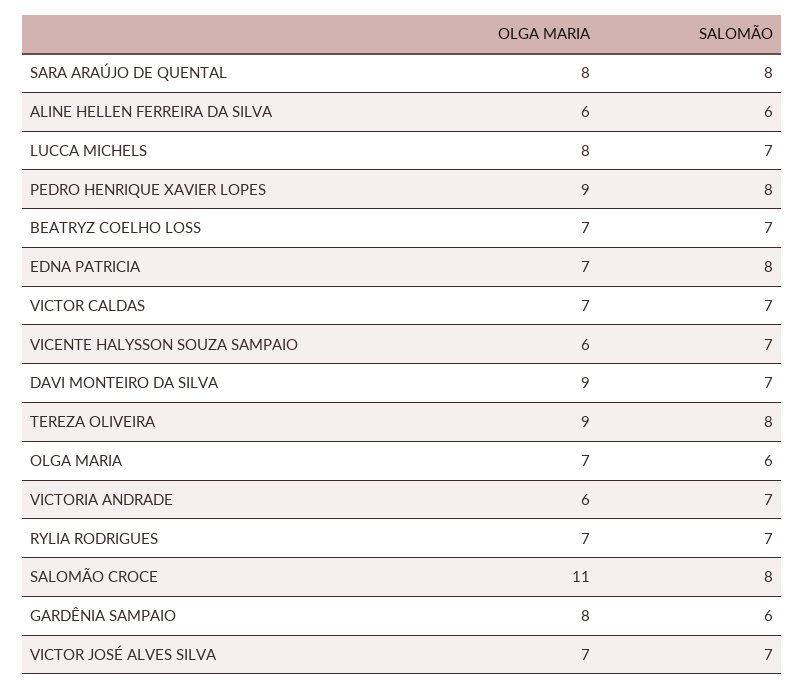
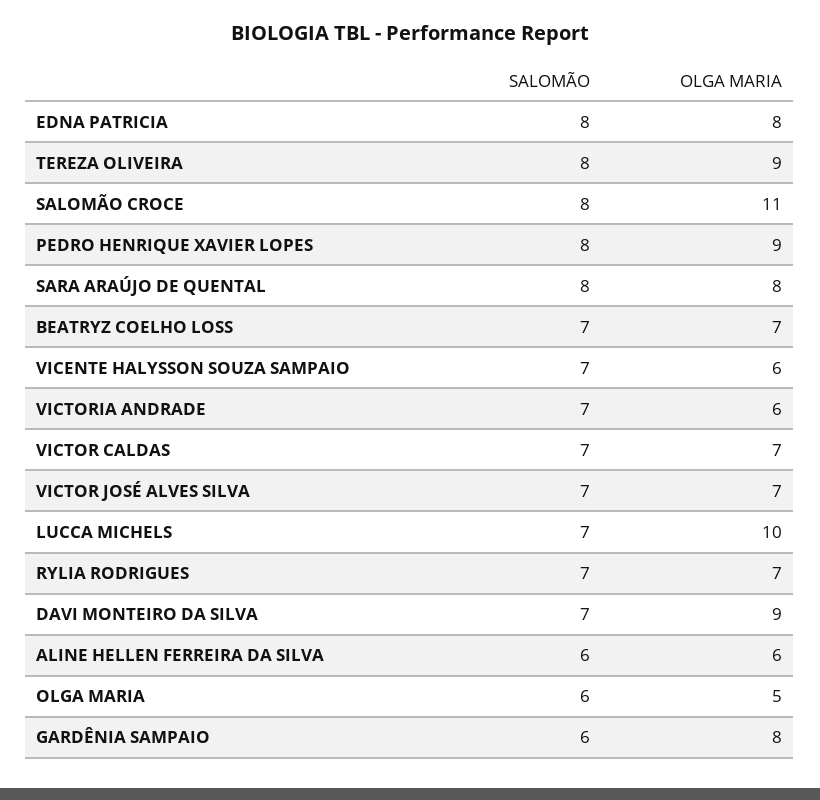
  {
    "OLGA MARIA": {
      "SARA ARAÚJO DE QUENTAL": 8,
      "ALINE HELLEN FERREIRA DA SILVA": 6,
-     "LUCCA MICHELS": 8,
+     "LUCCA MICHELS": 10,
      "PEDRO HENRIQUE XAVIER LOPES": 9,
      "BEATRYZ COELHO LOSS": 7,
-     "EDNA PATRICIA": 7,
+     "EDNA PATRICIA": 8,
      "VICTOR CALDAS": 7,
      "VICENTE HALYSSON SOUZA SAMPAIO": 6,
      "DAVI MONTEIRO DA SILVA": 9,
      "TEREZA OLIVEIRA": 9,
-     "OLGA MARIA": 7,
+     "OLGA MARIA": 5,
      "VICTORIA ANDRADE": 6,
      "RYLIA RODRIGUES": 7,
      "SALOMÃO CROCE": 11,
      "GARDÊNIA SAMPAIO": 8,
      "VICTOR JOSÉ ALVES SILVA": 7
    },
    "SALOMÃO": {
      "SARA ARAÚJO DE QUENTAL": 8,
      "ALINE HELLEN FERREIRA DA SILVA": 6,
      "LUCCA MICHELS": 7,
      "PEDRO HENRIQUE XAVIER LOPES": 8,
      "BEATRYZ COELHO LOSS": 7,
      "EDNA PATRICIA": 8,
      "VICTOR CALDAS": 7,
      "VICENTE HALYSSON SOUZA SAMPAIO": 7,
      "DAVI MONTEIRO DA SILVA": 7,
      "TEREZA OLIVEIRA": 8,
      "OLGA MARIA": 6,
      "VICTORIA ANDRADE": 7,
      "RYLIA RODRIGUES": 7,
      "SALOMÃO CROCE": 8,
      "GARDÊNIA SAMPAIO": 6,
      "VICTOR JOSÉ ALVES SILVA": 7
    }
  }

